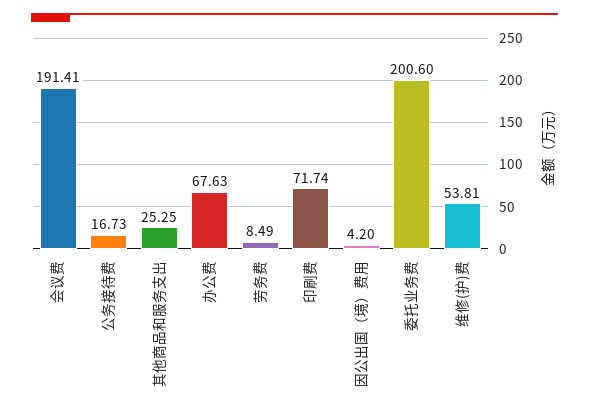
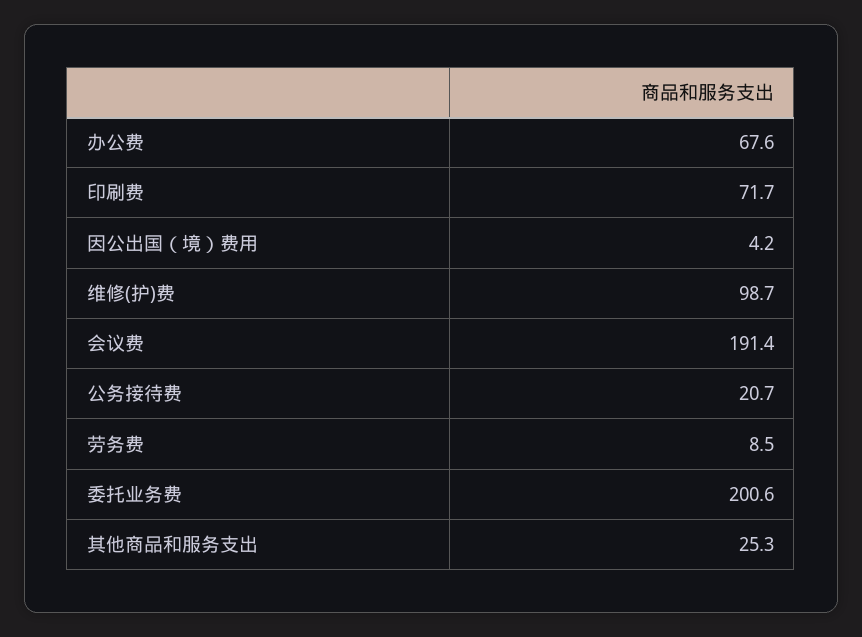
  {
    "会议费": 191.41,
-   "公务接待费": 16.73,
+   "公务接待费": 20.7,
    "其他商品和服务支出": 25.25,
    "办公费": 67.63,
    "劳务费": 8.49,
    "印刷费": 71.74,
    "因公出国（境）费用": 4.2,
    "委托业务费": 200.6,
-   "维修(护)费": 53.81
+   "维修(护)费": 98.7
  }

